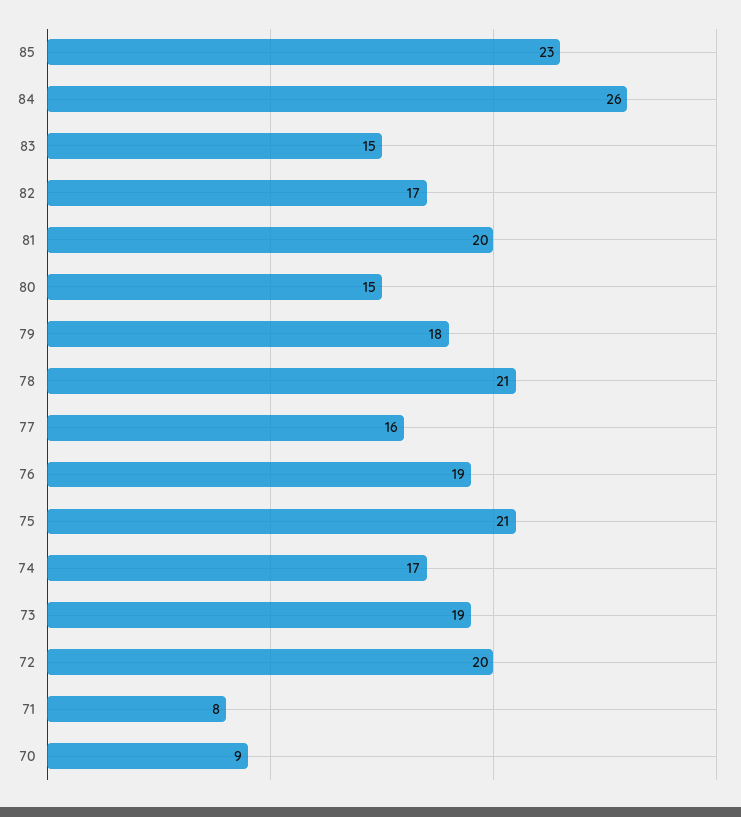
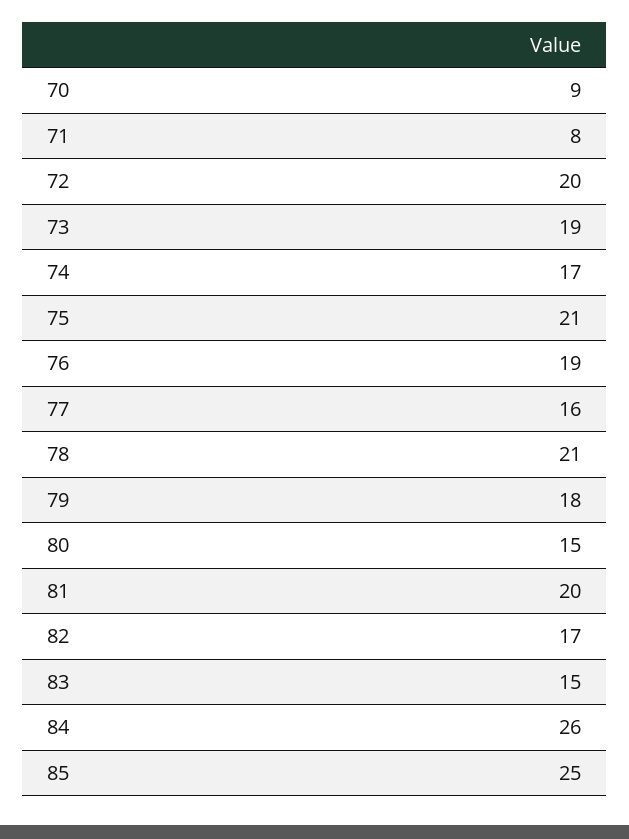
  {
-   "85": 23,
+   "85": 25,
    "84": 26,
    "83": 15,
    "82": 17,
    "81": 20,
    "80": 15,
    "79": 18,
    "78": 21,
    "77": 16,
    "76": 19,
    "75": 21,
    "74": 17,
    "73": 19,
    "72": 20,
    "71": 8,
    "70": 9
  }

